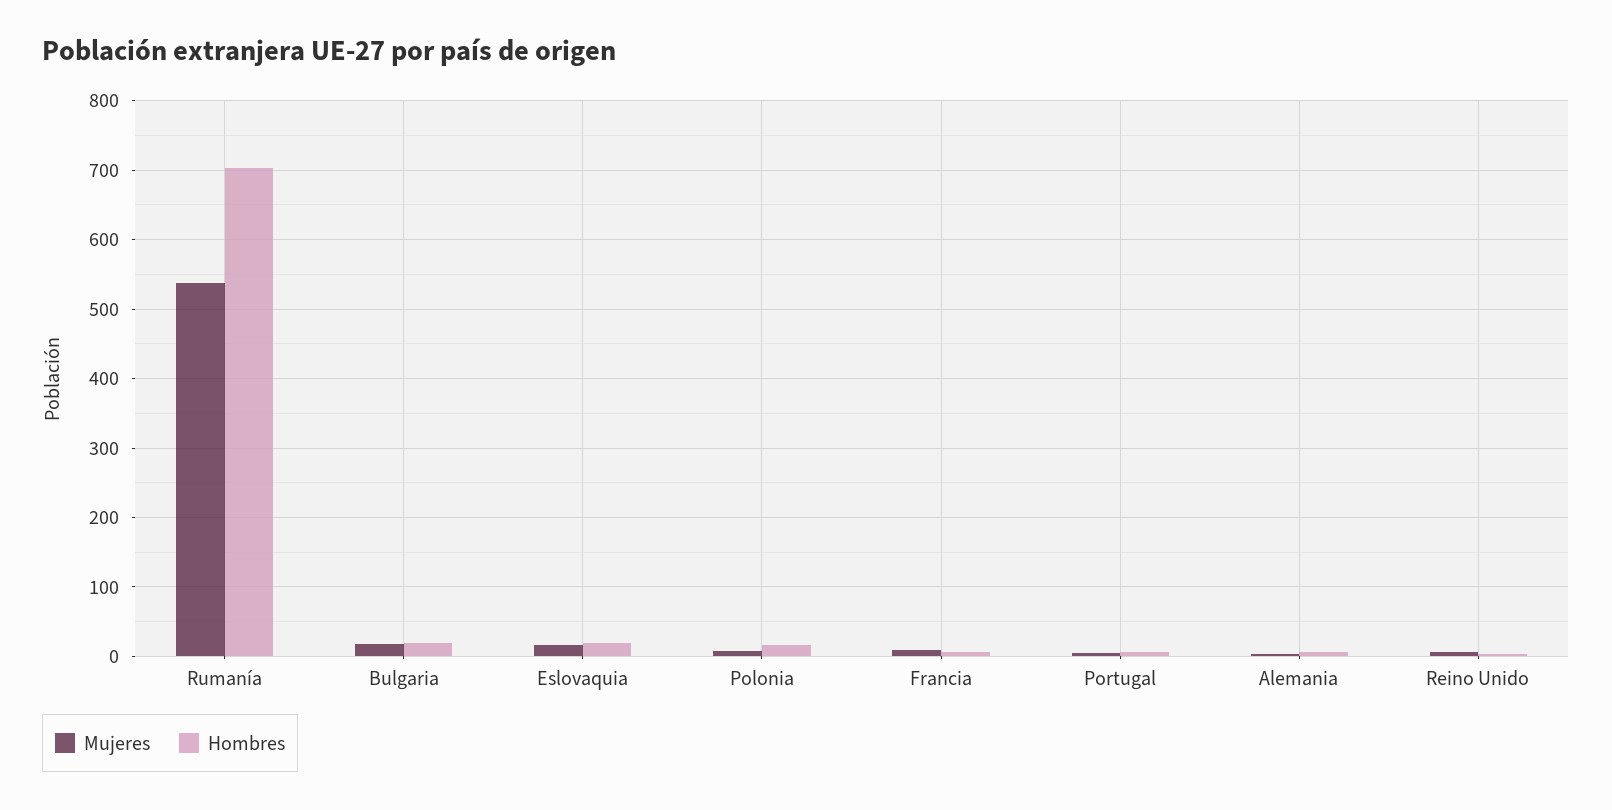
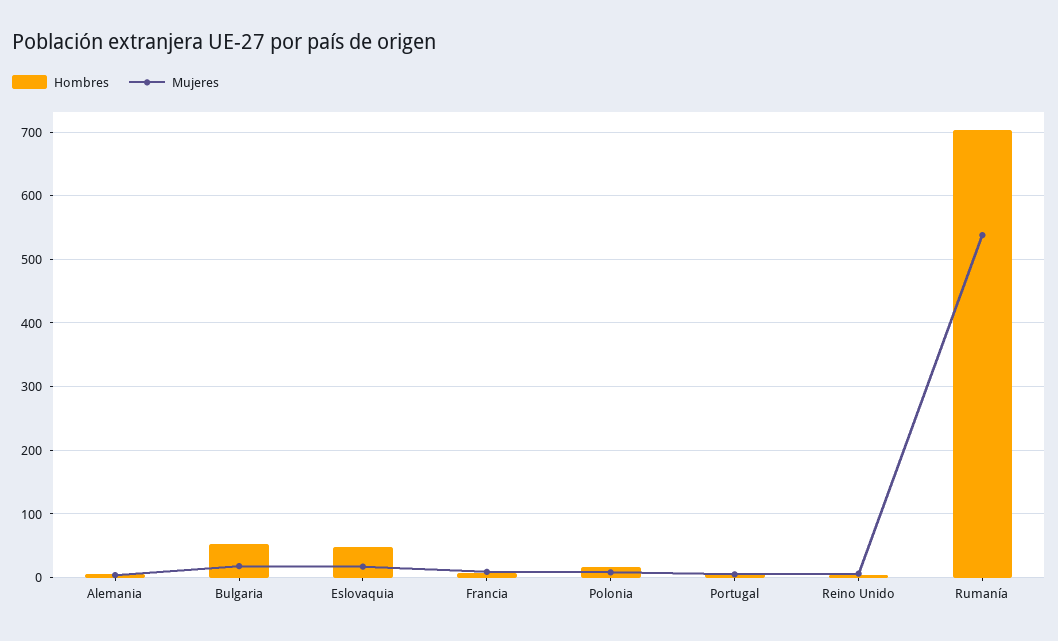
  {
    "Mujeres": {
      "Rumanía": 540,
      "Bulgaria": 20,
      "Eslovaquia": 20,
      "Polonia": 10,
      "Francia": 10,
      "Portugal": 10,
      "Alemania": 0,
      "Reino Unido": 10
    },
    "Hombres": {
      "Rumanía": 700,
-     "Bulgaria": 20,
+     "Bulgaria": 50,
-     "Eslovaquia": 20,
+     "Eslovaquia": 50,
      "Polonia": 20,
      "Francia": 10,
      "Portugal": 10,
      "Alemania": 10,
      "Reino Unido": 0
    }
  }

